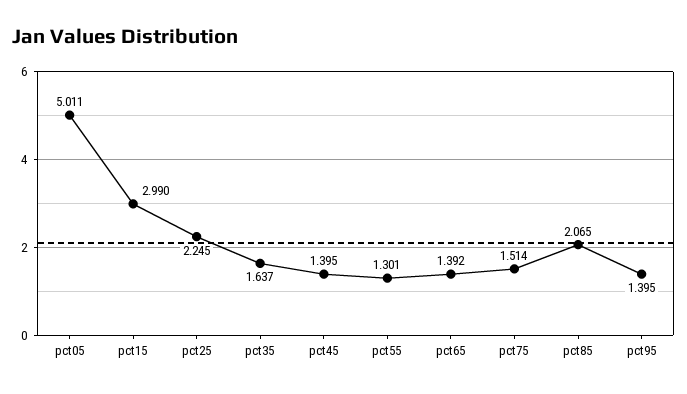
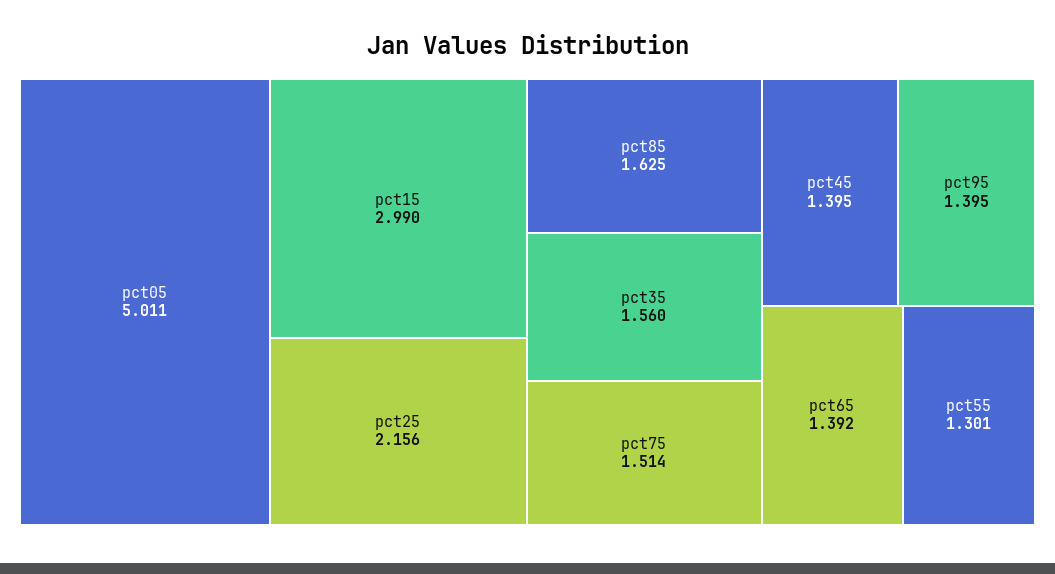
  {
    "pct05": 5.011,
    "pct15": 2.99,
-   "pct25": 2.245,
+   "pct25": 2.156,
-   "pct35": 1.637,
+   "pct35": 1.56,
    "pct45": 1.395,
    "pct55": 1.301,
    "pct65": 1.392,
    "pct75": 1.514,
-   "pct85": 2.065,
+   "pct85": 1.625,
    "pct95": 1.395
  }

